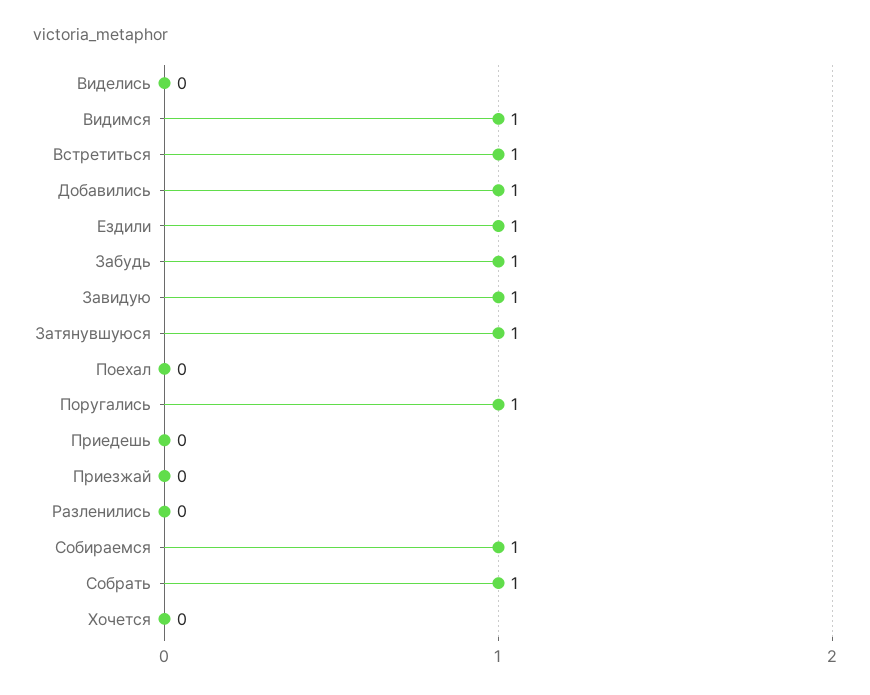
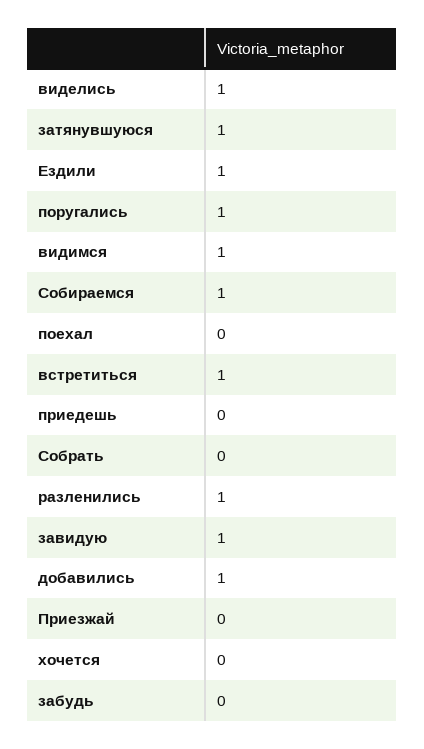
  {
-   "Виделись": 0,
+   "Виделись": 1,
    "Видимся": 1,
    "Встретиться": 1,
    "Добавились": 1,
    "Ездили": 1,
-   "Забудь": 1,
+   "Забудь": 0,
    "Завидую": 1,
    "Затянувшуюся": 1,
    "Поехал": 0,
    "Поругались": 1,
    "Приедешь": 0,
    "Приезжай": 0,
-   "Разленились": 0,
+   "Разленились": 1,
    "Собираемся": 1,
-   "Собрать": 1,
+   "Собрать": 0,
    "Хочется": 0
  }

